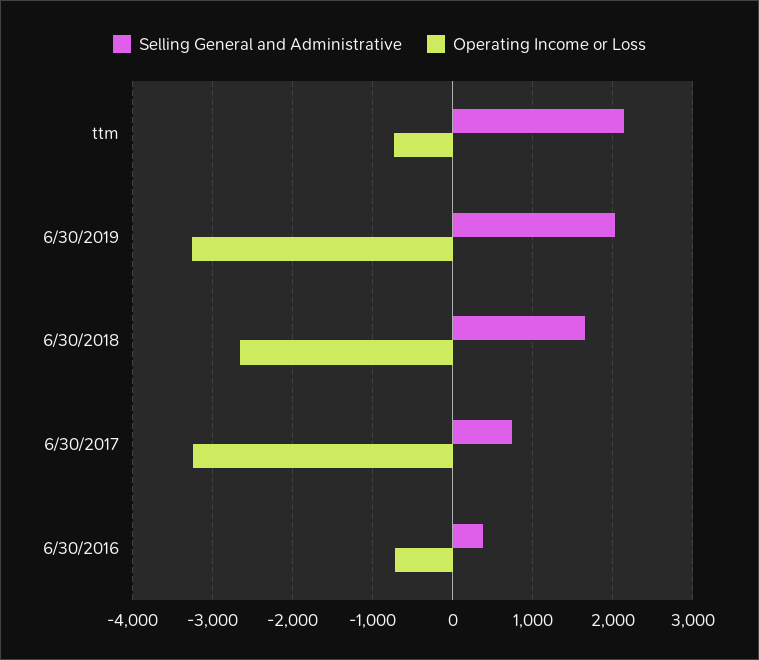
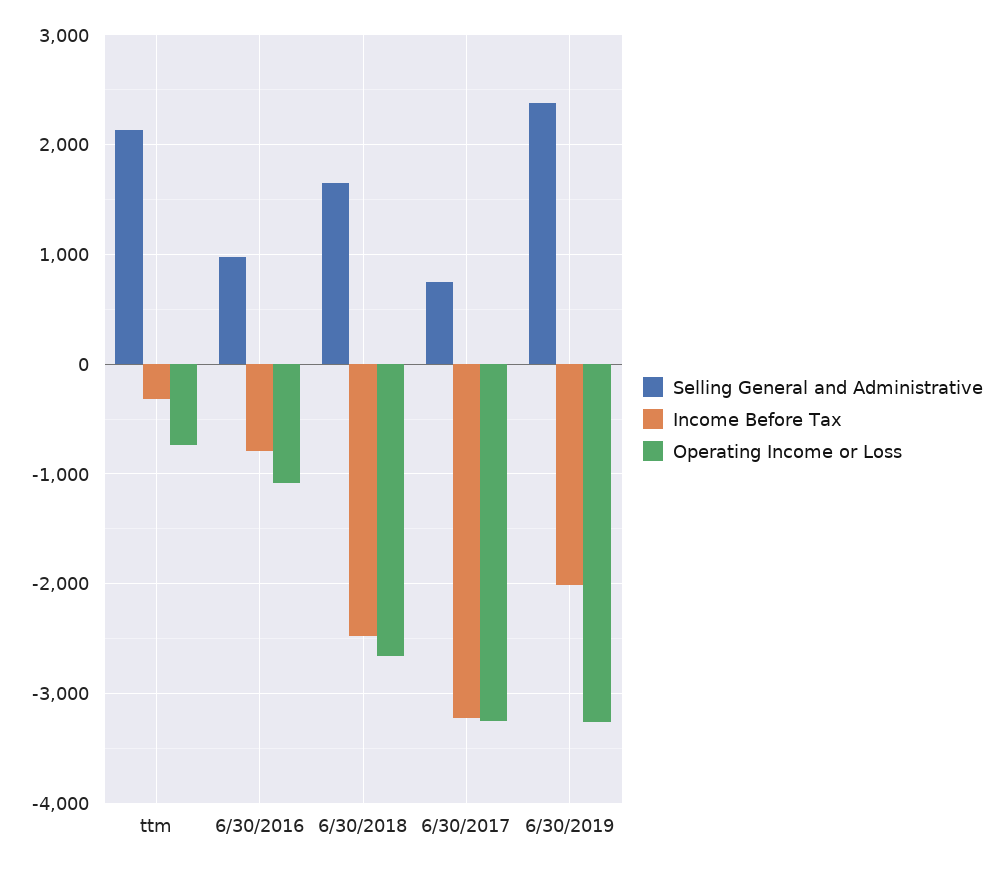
  {
    "Selling General and Administrative": {
      "ttm": 2100,
-     "6/30/2019": 2000,
+     "6/30/2019": 2400,
      "6/30/2018": 1700,
      "6/30/2017": 700,
-     "6/30/2016": 400
+     "6/30/2016": 1000
    },
    "Operating Income or Loss": {
      "ttm": -700,
      "6/30/2019": -3300,
      "6/30/2018": -2700,
      "6/30/2017": -3300,
-     "6/30/2016": -700
+     "6/30/2016": -1100
-   }
+   },
+   "Income Before Tax": {
+     "ttm": -300,
+     "6/30/2016": -800,
+     "6/30/2018": -2500,
+     "6/30/2017": -3200,
+     "6/30/2019": -2000
+   }
  }

